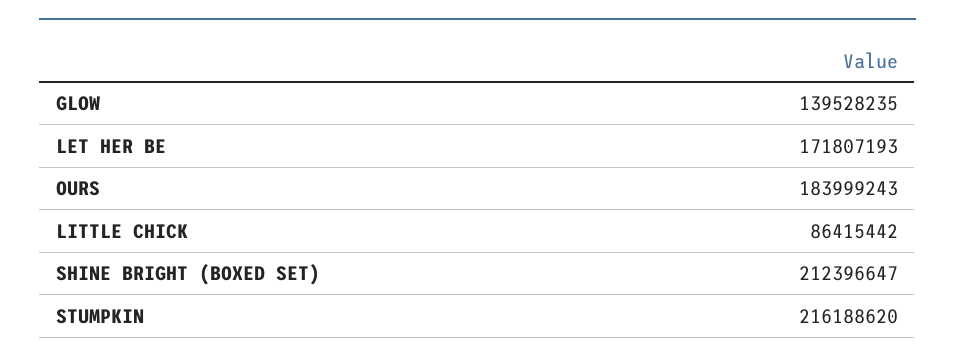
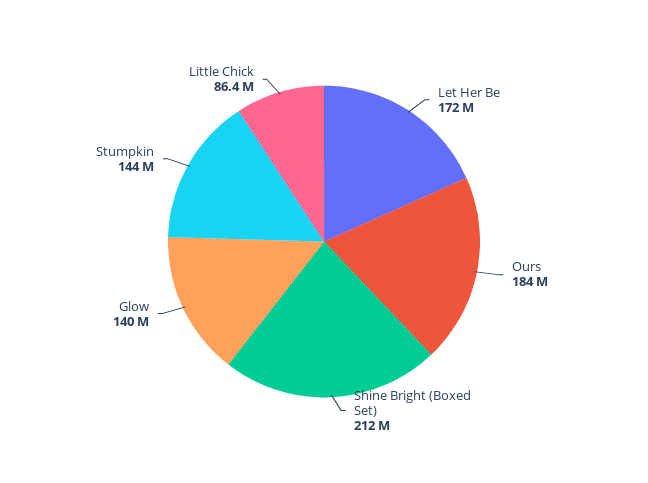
  {
    "GLOW": 139528235,
    "LET HER BE": 171807193,
    "OURS": 183999243,
    "LITTLE CHICK": 86415442,
    "SHINE BRIGHT (BOXED SET)": 212396647,
-   "STUMPKIN": 216188620
+   "STUMPKIN": 144000000
  }

